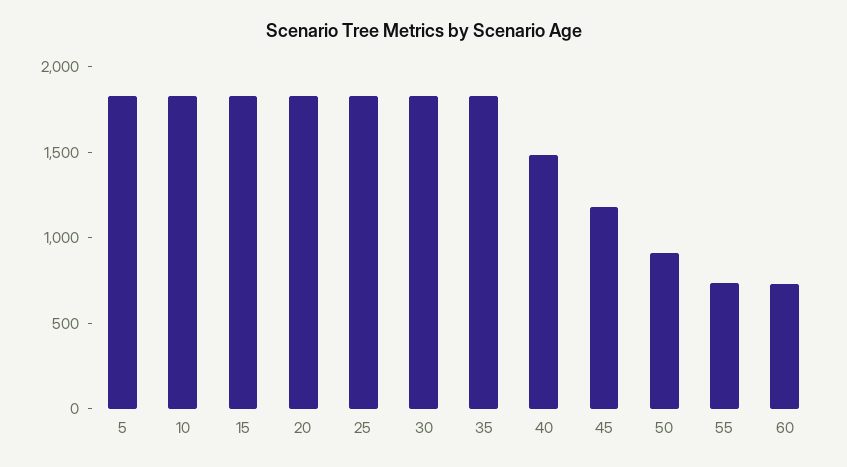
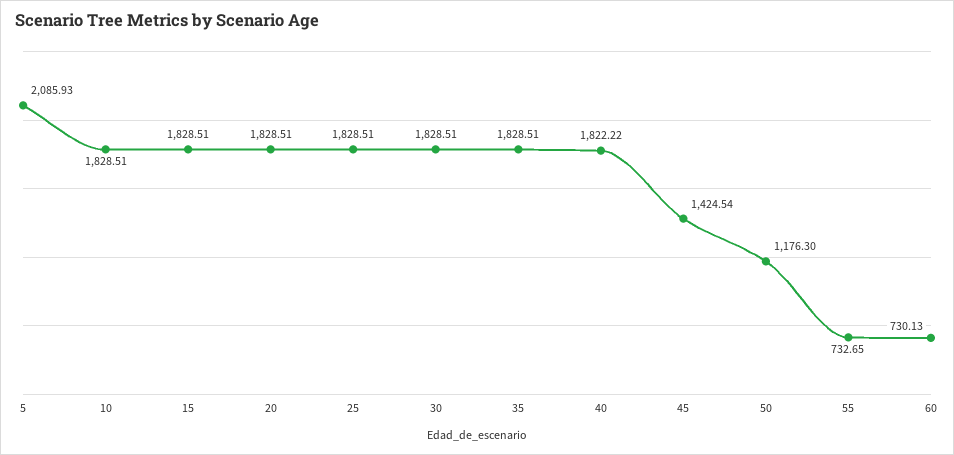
  {
-   "5": 1800,
+   "5": 2085.93,
    "10": 1828.51,
    "15": 1828.51,
    "20": 1828.51,
    "25": 1828.51,
    "30": 1828.51,
    "35": 1828.51,
-   "40": 1500,
+   "40": 1822.22,
-   "45": 1200,
+   "45": 1424.54,
-   "50": 900,
+   "50": 1176.3,
    "55": 732.65,
    "60": 730.13
  }

